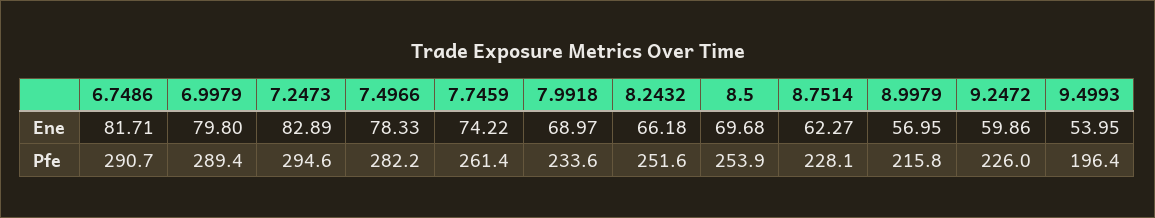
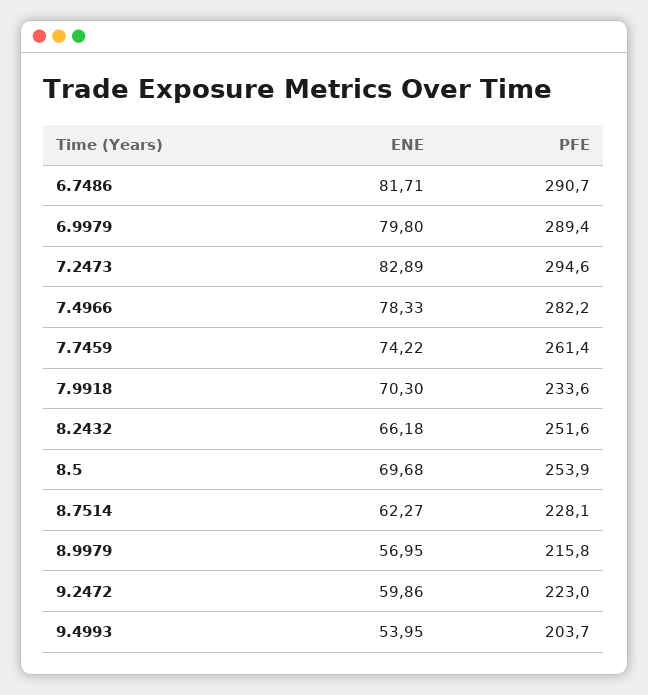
  {
    "6.7486": {
      "Ene": 81.71,
      "Pfe": 290.7
    },
    "6.9979": {
      "Ene": 79.8,
      "Pfe": 289.4
    },
    "7.2473": {
      "Ene": 82.89,
      "Pfe": 294.6
    },
    "7.4966": {
      "Ene": 78.33,
      "Pfe": 282.2
    },
    "7.7459": {
      "Ene": 74.22,
      "Pfe": 261.4
    },
    "7.9918": {
-     "Ene": 68.97,
+     "Ene": 70.3,
      "Pfe": 233.6
    },
    "8.2432": {
      "Ene": 66.18,
      "Pfe": 251.6
    },
    "8.5": {
      "Ene": 69.68,
      "Pfe": 253.9
    },
    "8.7514": {
      "Ene": 62.27,
      "Pfe": 228.1
    },
    "8.9979": {
      "Ene": 56.95,
      "Pfe": 215.8
    },
    "9.2472": {
      "Ene": 59.86,
-     "Pfe": 226
+     "Pfe": 223
    },
    "9.4993": {
      "Ene": 53.95,
-     "Pfe": 196.4
+     "Pfe": 203.7
    }
  }

